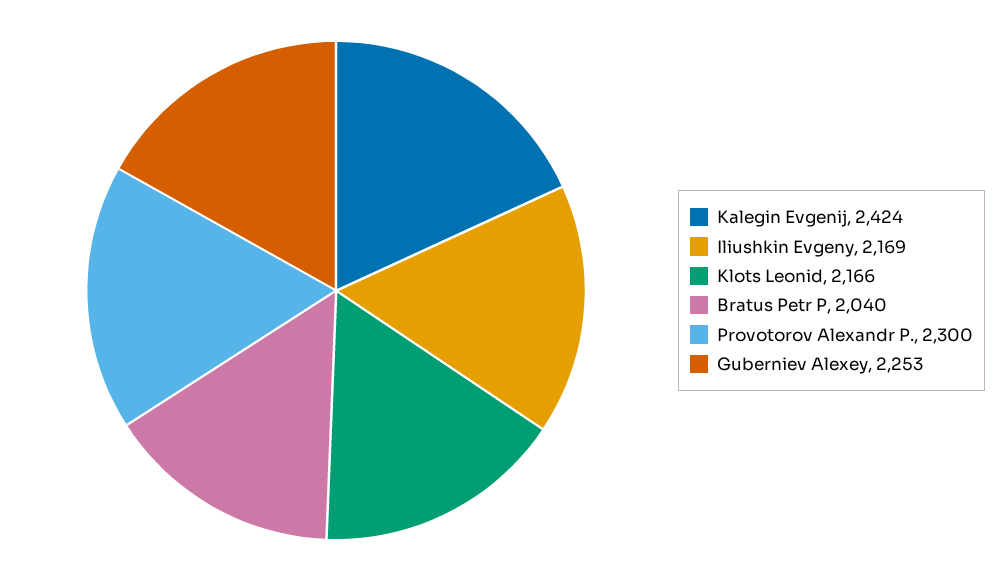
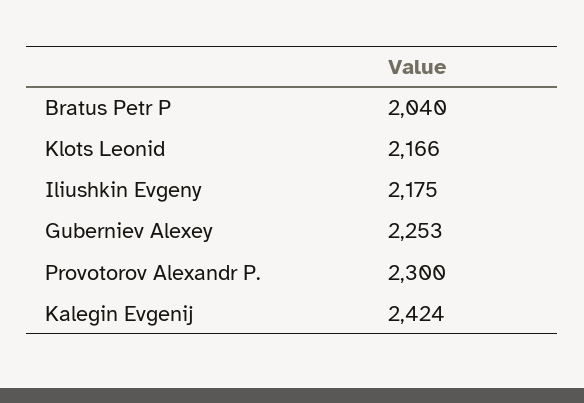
  {
    "Kalegin Evgenij": 2424,
-   "Iliushkin Evgeny": 2169,
+   "Iliushkin Evgeny": 2175,
    "Klots Leonid": 2166,
    "Bratus Petr P": 2040,
    "Provotorov Alexandr P.": 2300,
    "Guberniev Alexey": 2253
  }

